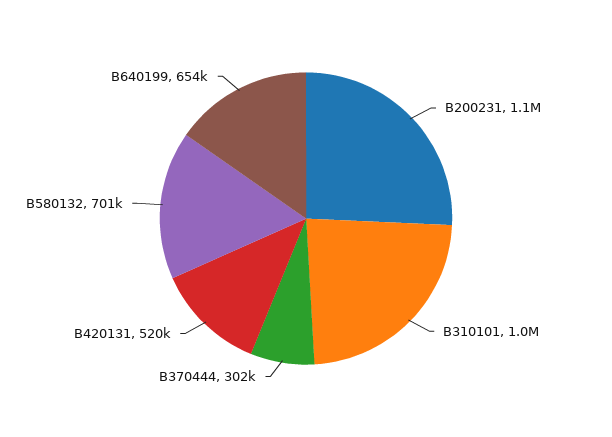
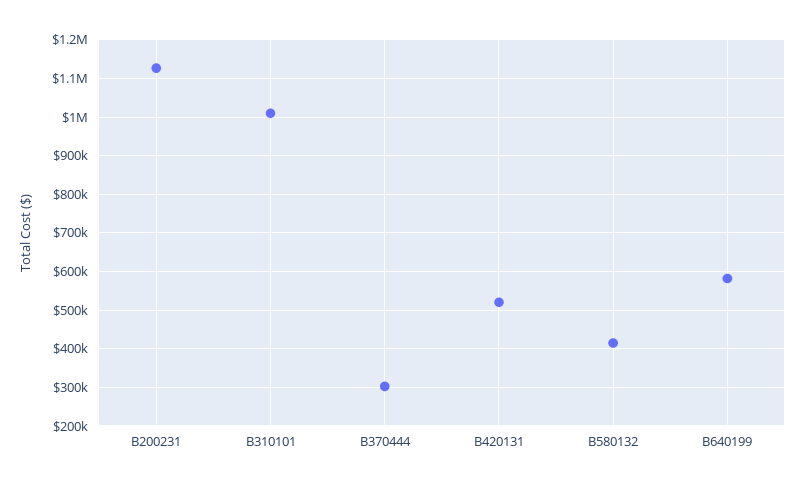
  {
    "B200231": 1100000,
    "B310101": 1000000,
    "B370444": 302000,
    "B420131": 520000,
-   "B580132": 701000,
+   "B580132": 420000,
-   "B640199": 654000
+   "B640199": 580000
  }

